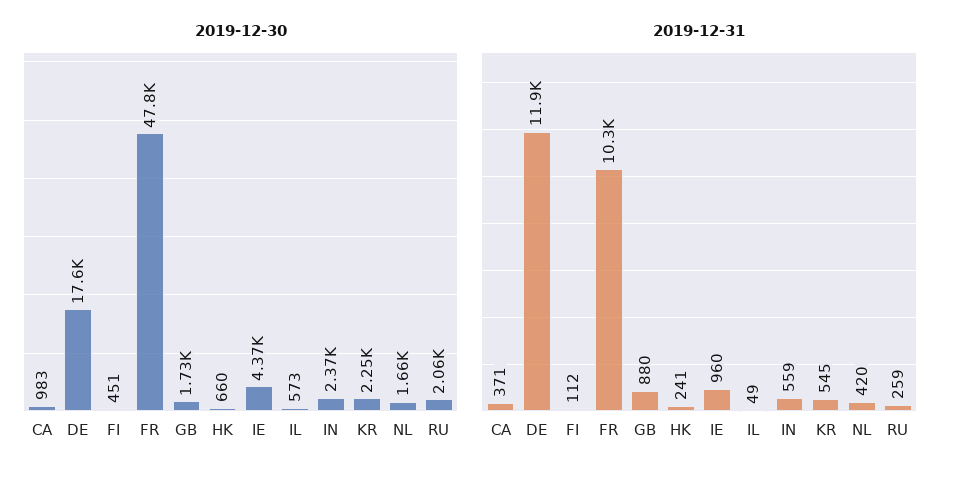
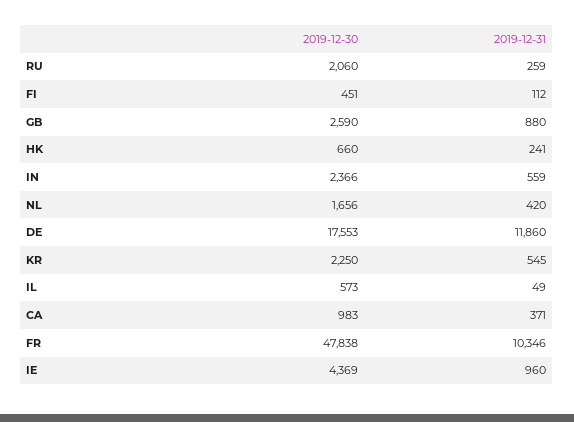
  {
    "2019-12-30": {
      "CA": 983,
      "DE": 17553,
      "FI": 451,
      "FR": 47838,
-     "GB": 1730,
+     "GB": 2590,
      "HK": 660,
      "IE": 4369,
      "IL": 573,
      "IN": 2366,
      "KR": 2250,
      "NL": 1656,
      "RU": 2060
    },
    "2019-12-31": {
      "CA": 371,
      "DE": 11860,
      "FI": 112,
      "FR": 10346,
      "GB": 880,
      "HK": 241,
      "IE": 960,
      "IL": 49,
      "IN": 559,
      "KR": 545,
      "NL": 420,
      "RU": 259
    }
  }

